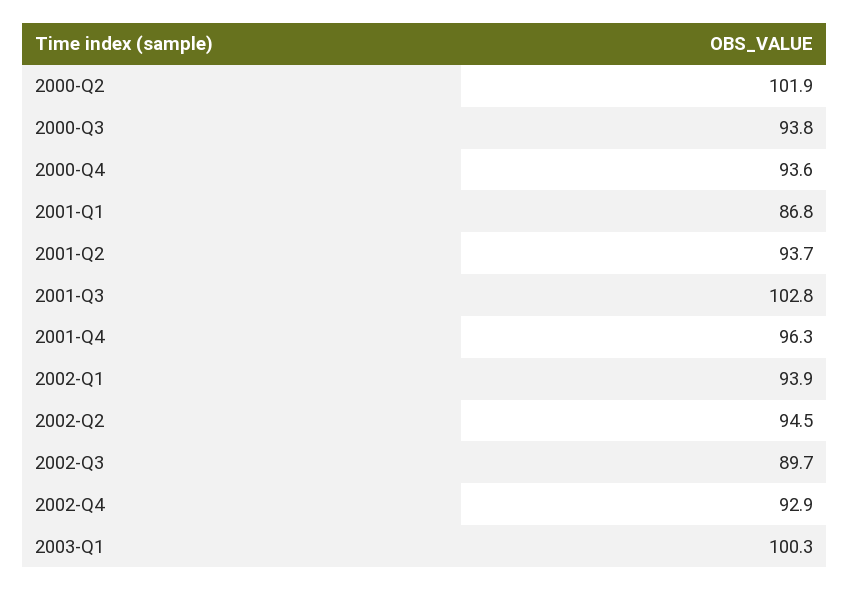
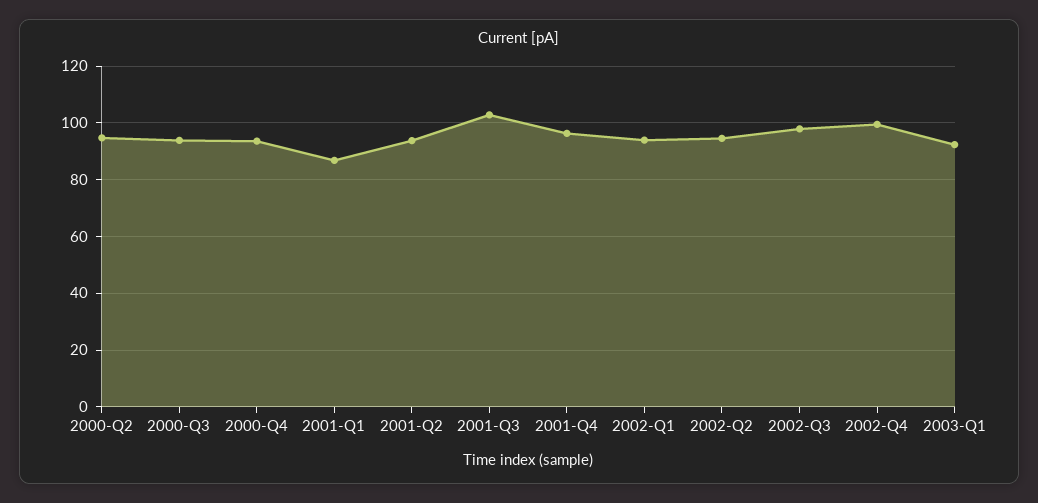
  {
-   "2000-Q2": 101.9,
+   "2000-Q2": 95,
    "2000-Q3": 93.8,
    "2000-Q4": 93.6,
    "2001-Q1": 86.8,
    "2001-Q2": 93.7,
    "2001-Q3": 102.8,
    "2001-Q4": 96.3,
    "2002-Q1": 93.9,
    "2002-Q2": 94.5,
-   "2002-Q3": 89.7,
+   "2002-Q3": 97.5,
-   "2002-Q4": 92.9,
+   "2002-Q4": 100,
-   "2003-Q1": 100.3
+   "2003-Q1": 92.5
  }

